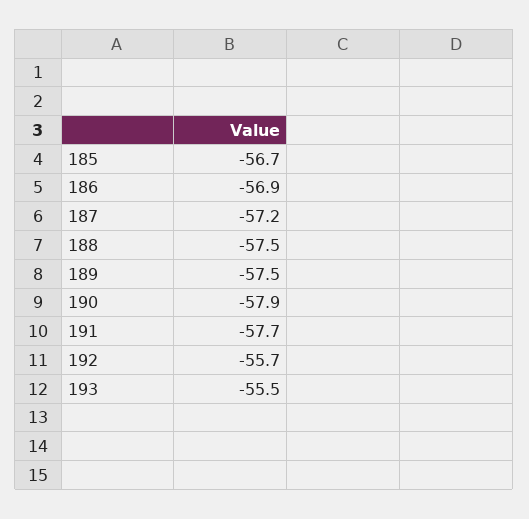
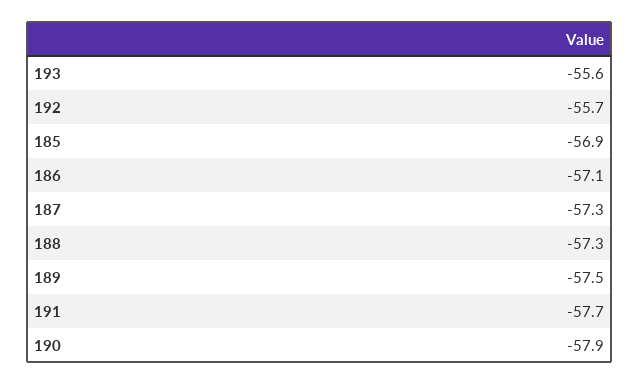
  {
-   "185": -56.7,
+   "185": -56.9,
-   "186": -56.9,
+   "186": -57.1,
-   "187": -57.2,
+   "187": -57.3,
-   "188": -57.5,
+   "188": -57.3,
    "189": -57.5,
    "190": -57.9,
    "191": -57.7,
    "192": -55.7,
-   "193": -55.5
+   "193": -55.6
  }

